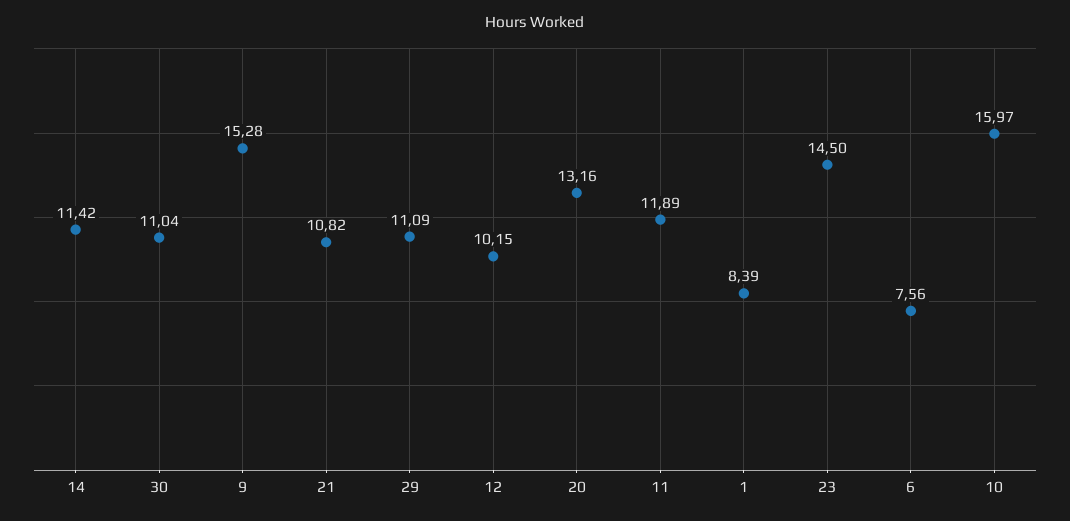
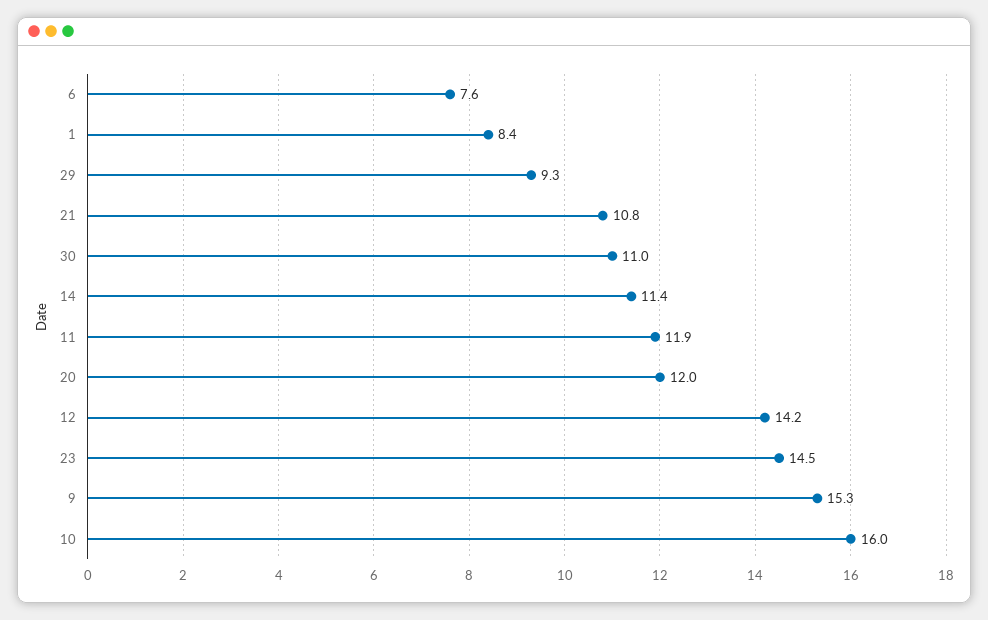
  {
    "14": 11.42,
    "30": 11.04,
    "9": 15.28,
    "21": 10.82,
-   "29": 11.09,
+   "29": 9.3,
-   "12": 10.15,
+   "12": 14.2,
-   "20": 13.16,
+   "20": 12,
    "11": 11.89,
    "1": 8.39,
    "23": 14.5,
    "6": 7.56,
    "10": 15.97
  }

